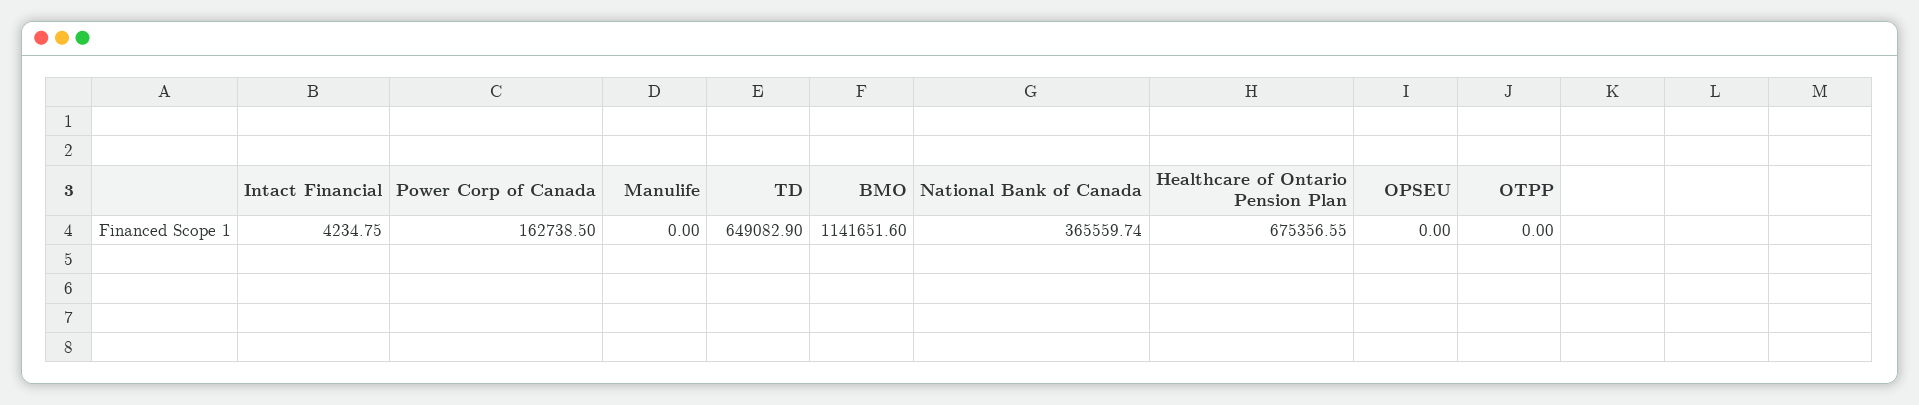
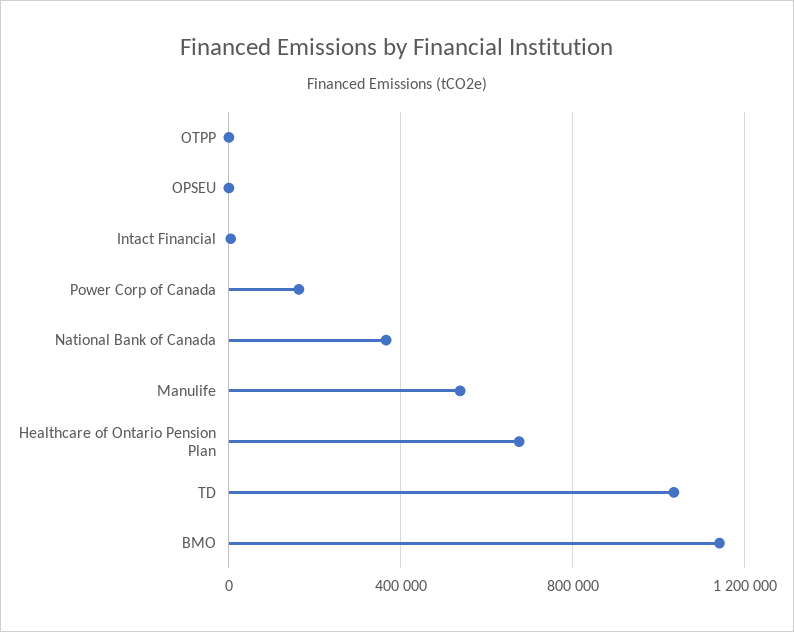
  {
    "Intact Financial": 4234.75,
    "Power Corp of Canada": 162738.5,
-   "Manulife": 0,
+   "Manulife": 550000,
-   "TD": 649082.9,
+   "TD": 1050000,
    "BMO": 1141651.6,
    "National Bank of Canada": 365559.74,
    "Healthcare of Ontario Pension Plan": 675356.55,
    "OPSEU": 0,
    "OTPP": 0
  }

